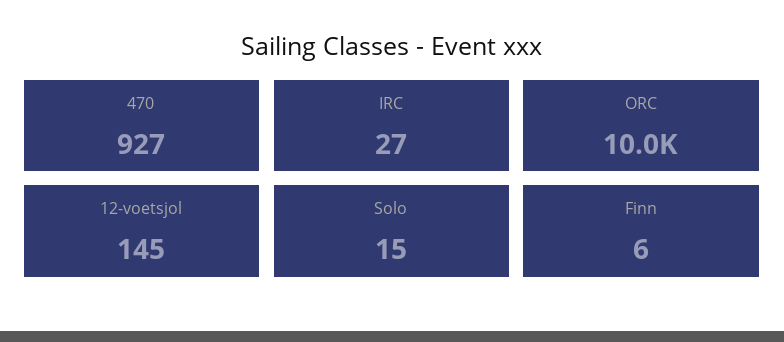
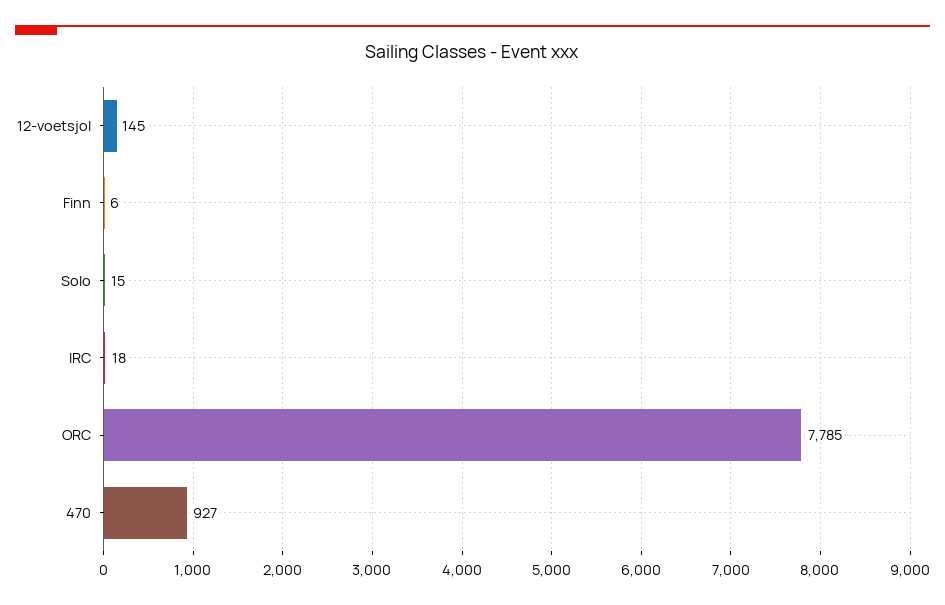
  {
    "470": 927,
-   "IRC": 27,
+   "IRC": 18,
-   "ORC": 10000,
+   "ORC": 7785,
    "12-voetsjol": 145,
    "Solo": 15,
    "Finn": 6
  }

